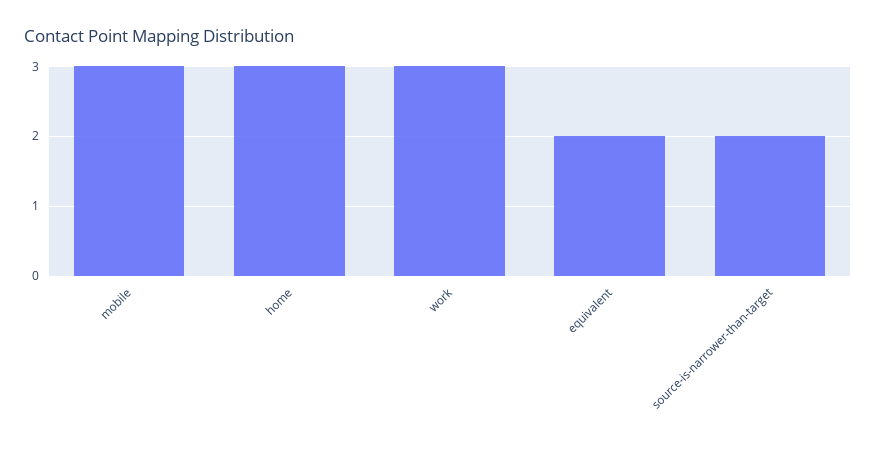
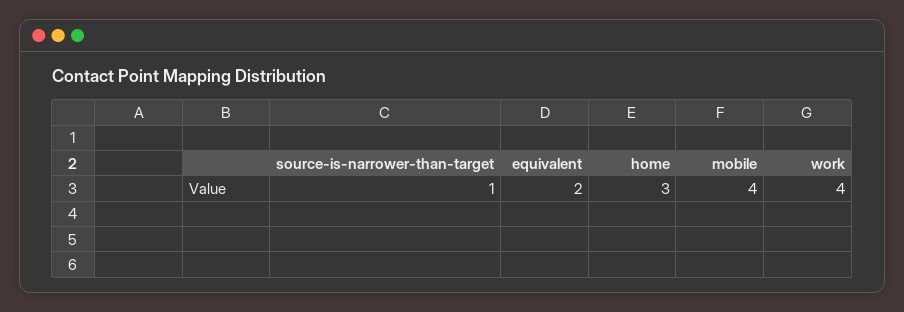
  {
-   "mobile": 3,
+   "mobile": 4,
    "home": 3,
-   "work": 3,
+   "work": 4,
    "equivalent": 2,
-   "source-is-narrower-than-target": 2
+   "source-is-narrower-than-target": 1
  }

